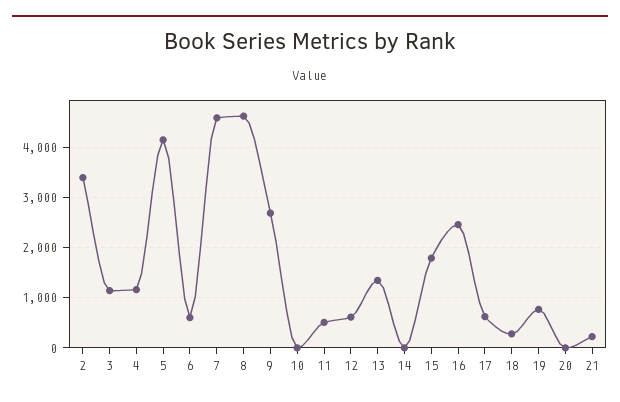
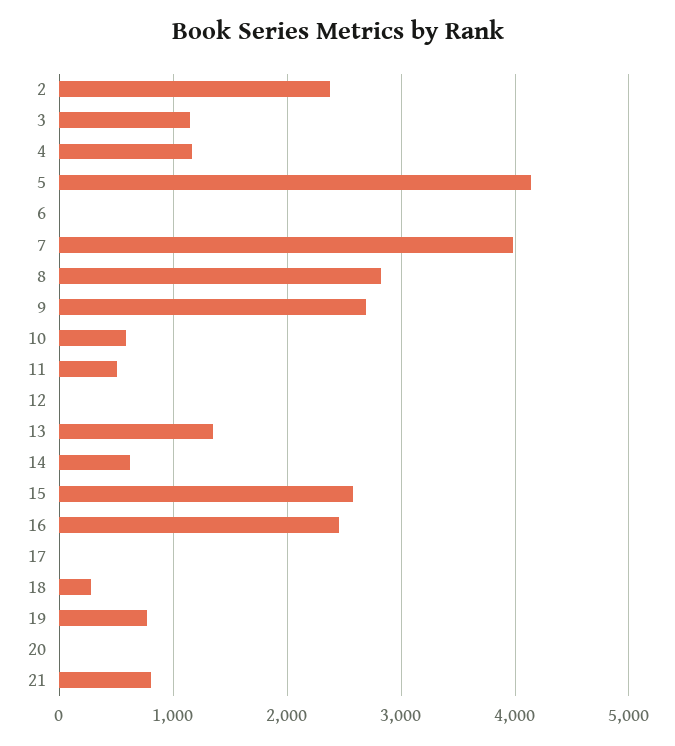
  {
-   "2": 3400,
+   "2": 2400,
    "3": 1100,
    "4": 1200,
    "5": 4100,
-   "6": 600,
+   "6": 0,
-   "7": 4600,
+   "7": 4000,
-   "8": 4600,
+   "8": 2800,
    "9": 2700,
-   "10": 0,
+   "10": 600,
    "11": 500,
-   "12": 600,
+   "12": 0,
    "13": 1300,
-   "14": 0,
+   "14": 600,
-   "15": 1800,
+   "15": 2600,
    "16": 2500,
-   "17": 600,
+   "17": 0,
    "18": 300,
    "19": 800,
    "20": 0,
-   "21": 200
+   "21": 800
  }

